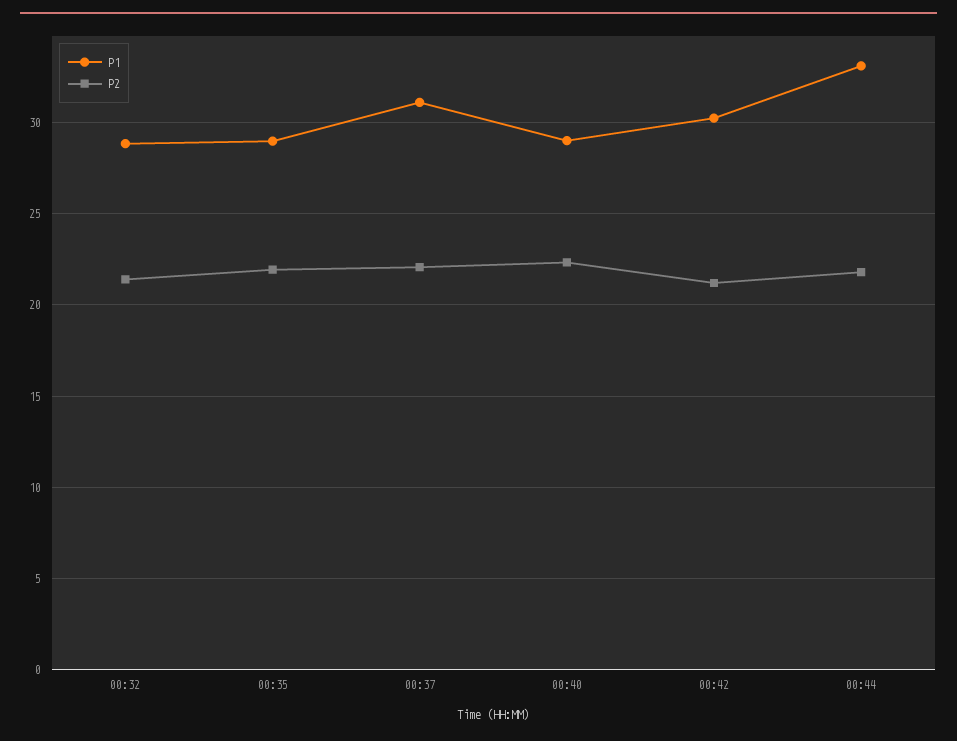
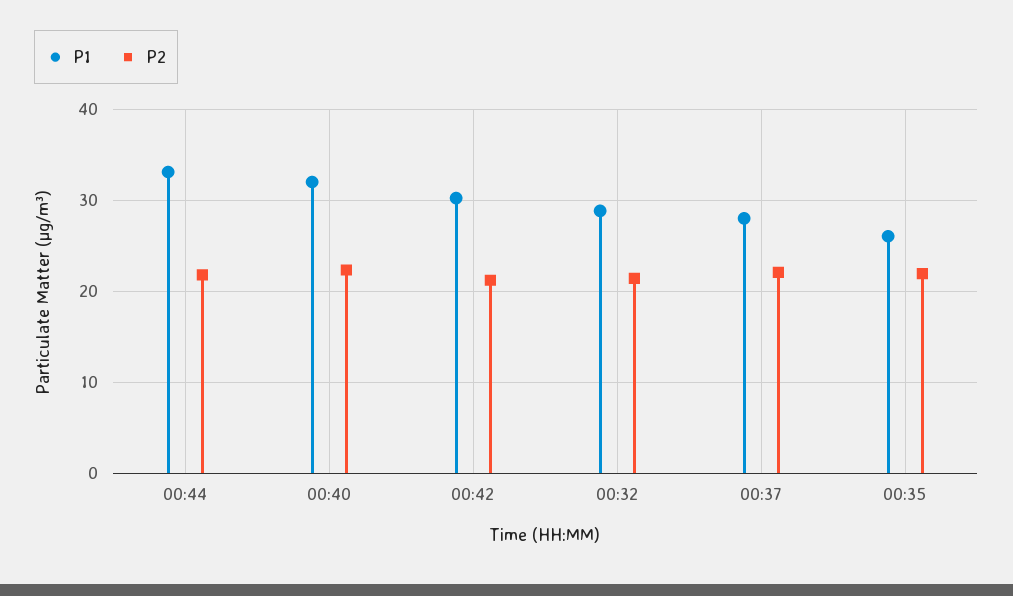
  {
    "P1": {
      "00:32": 29,
-     "00:35": 29,
+     "00:35": 26,
-     "00:37": 31,
+     "00:37": 28,
-     "00:40": 29,
+     "00:40": 32,
      "00:42": 30,
      "00:44": 33
    },
    "P2": {
      "00:32": 21.5,
      "00:35": 22,
      "00:37": 22,
      "00:40": 22.5,
      "00:42": 21,
      "00:44": 22
    }
  }

